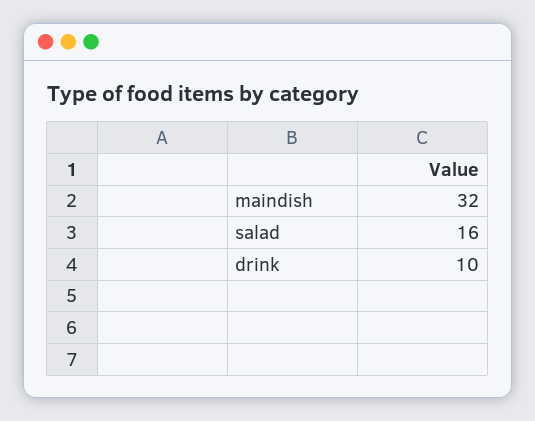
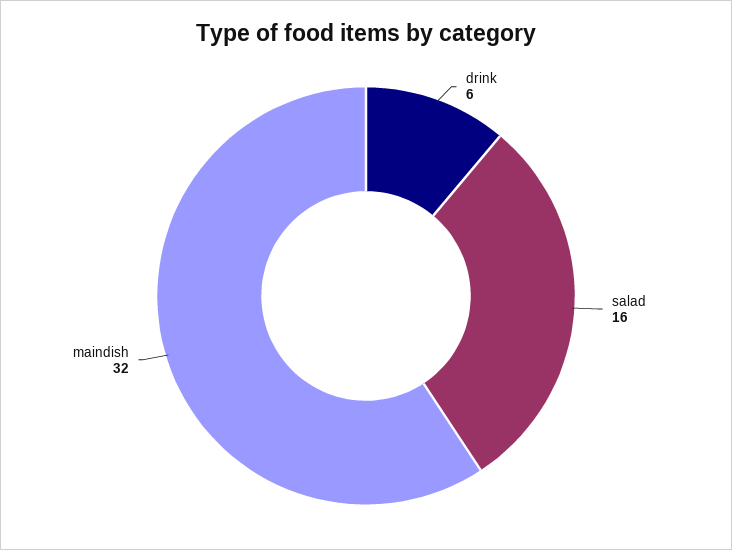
  {
    "maindish": 32,
    "salad": 16,
-   "drink": 10
+   "drink": 6
  }

